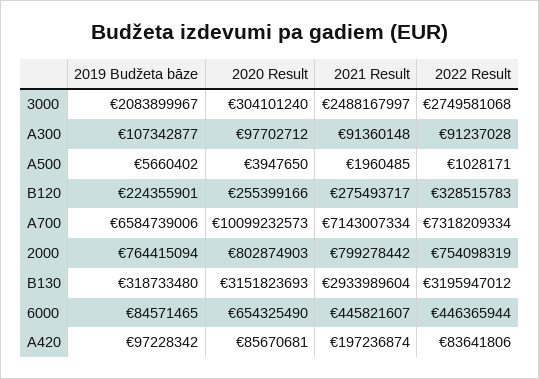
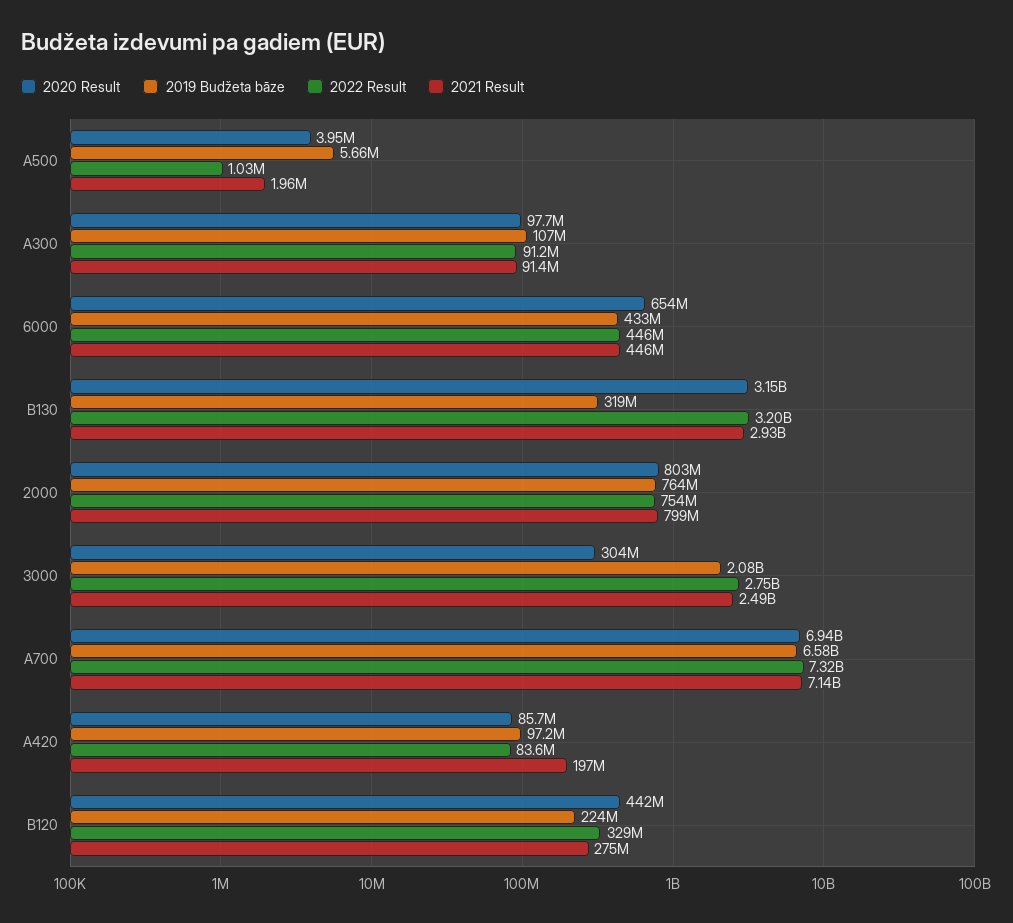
  {
    "2019 Budžeta bāze": {
      "3000": 2083899967,
      "A300": 107342877,
      "A500": 5660402,
      "B120": 224355901,
      "A700": 6584739006,
      "2000": 764415094,
      "B130": 318733480,
-     "6000": 84571465,
+     "6000": 433000000,
      "A420": 97228342
    },
    "2020 Result": {
      "3000": 304101240,
      "A300": 97702712,
      "A500": 3947650,
-     "B120": 255399166,
+     "B120": 442000000,
-     "A700": 10099232573,
+     "A700": 6940000000,
      "2000": 802874903,
      "B130": 3151823693,
      "6000": 654325490,
      "A420": 85670681
    },
    "2021 Result": {
      "3000": 2488167997,
      "A300": 91360148,
      "A500": 1960485,
      "B120": 275493717,
      "A700": 7143007334,
      "2000": 799278442,
      "B130": 2933989604,
      "6000": 445821607,
      "A420": 197236874
    },
    "2022 Result": {
      "3000": 2749581068,
      "A300": 91237028,
      "A500": 1028171,
      "B120": 328515783,
      "A700": 7318209334,
      "2000": 754098319,
      "B130": 3195947012,
      "6000": 446365944,
      "A420": 83641806
    }
  }

